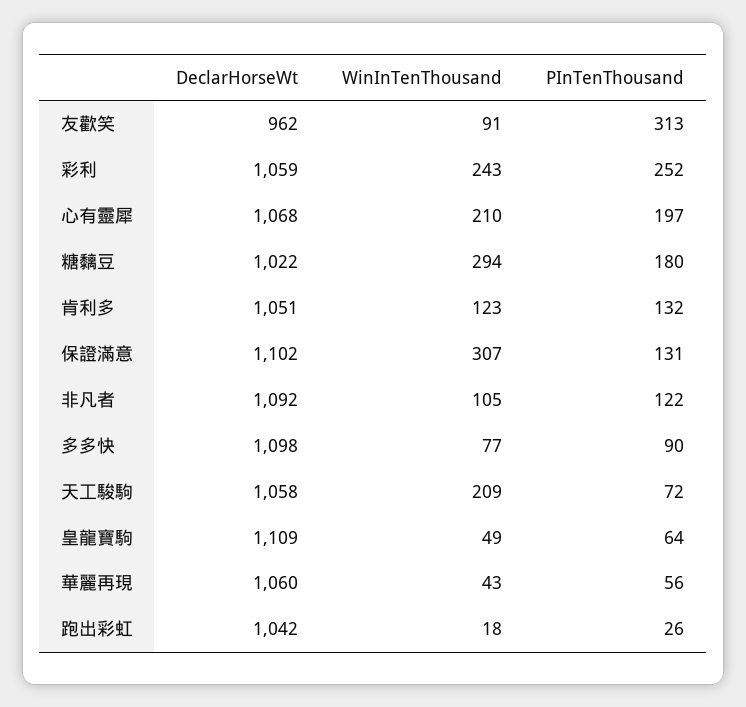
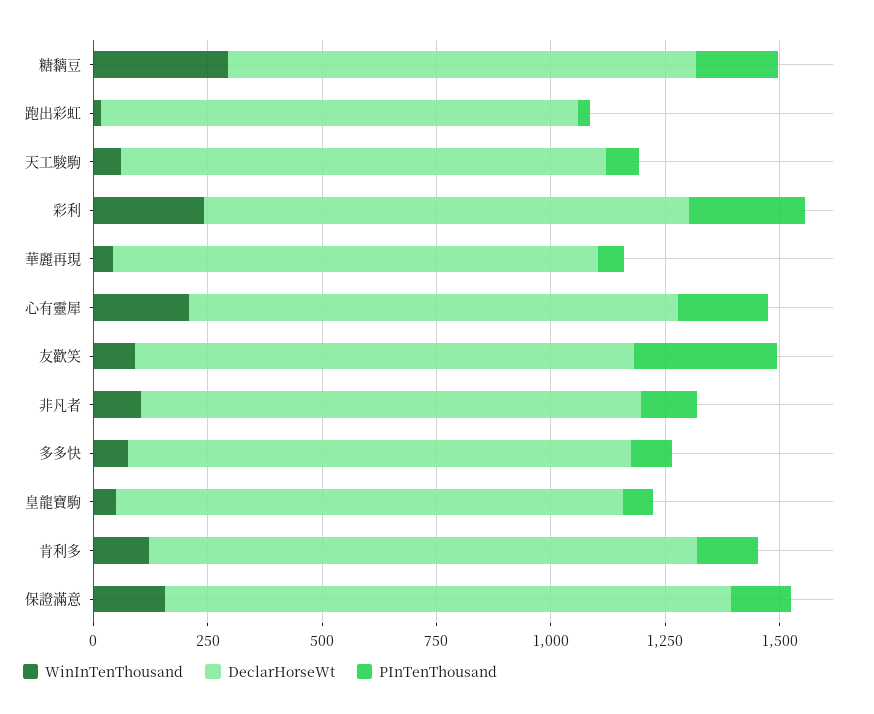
  {
    "DeclarHorseWt": {
-     "友歡笑": 962,
+     "友歡笑": 1100,
      "彩利": 1059,
      "心有靈犀": 1068,
      "糖黐豆": 1022,
-     "肯利多": 1051,
+     "肯利多": 1200,
-     "保證滿意": 1102,
+     "保證滿意": 1250,
      "非凡者": 1092,
      "多多快": 1098,
      "天工駿駒": 1058,
      "皇龍寶駒": 1109,
      "華麗再現": 1060,
      "跑出彩虹": 1042
    },
    "WinInTenThousand": {
      "友歡笑": 91,
      "彩利": 243,
      "心有靈犀": 210,
      "糖黐豆": 294,
      "肯利多": 123,
-     "保證滿意": 307,
+     "保證滿意": 150,
      "非凡者": 105,
      "多多快": 77,
-     "天工駿駒": 209,
+     "天工駿駒": 50,
      "皇龍寶駒": 49,
      "華麗再現": 43,
      "跑出彩虹": 18
    },
    "PInTenThousand": {
      "友歡笑": 313,
      "彩利": 252,
      "心有靈犀": 197,
      "糖黐豆": 180,
      "肯利多": 132,
      "保證滿意": 131,
      "非凡者": 122,
      "多多快": 90,
      "天工駿駒": 72,
      "皇龍寶駒": 64,
      "華麗再現": 56,
      "跑出彩虹": 26
    }
  }

